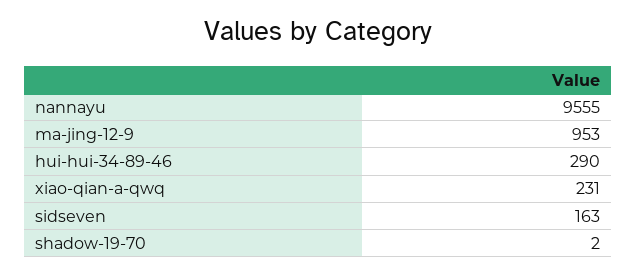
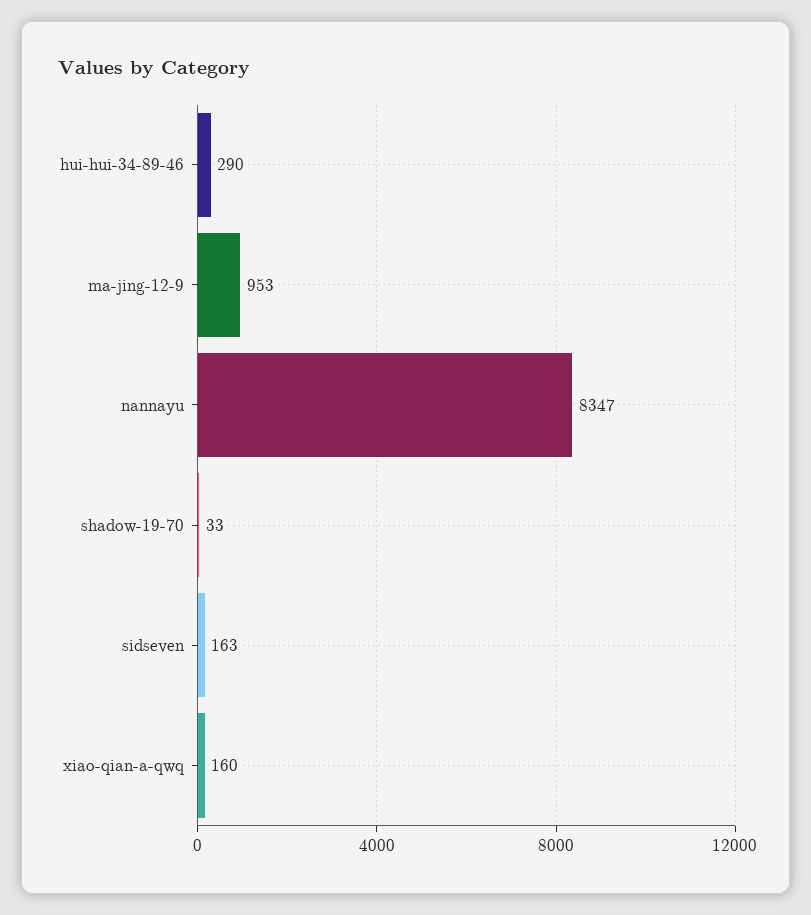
  {
-   "nannayu": 9555,
+   "nannayu": 8347,
    "ma-jing-12-9": 953,
    "hui-hui-34-89-46": 290,
-   "xiao-qian-a-qwq": 231,
+   "xiao-qian-a-qwq": 160,
    "sidseven": 163,
-   "shadow-19-70": 2
+   "shadow-19-70": 33
  }

